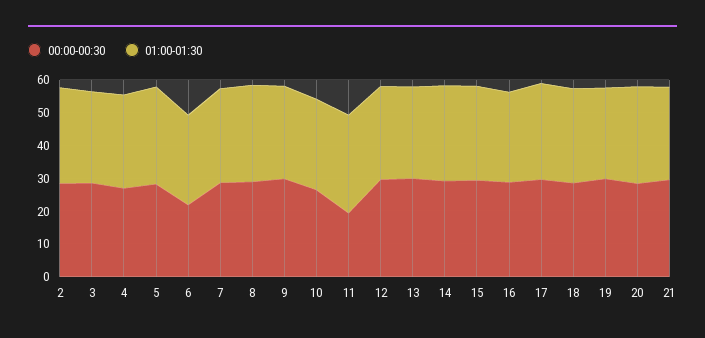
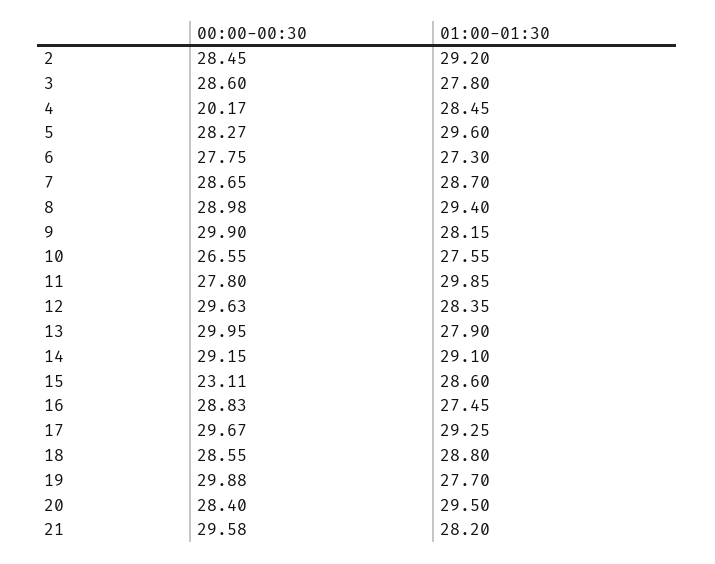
  {
    "00:00-00:30": {
      "2": 28.45,
      "3": 28.6,
-     "4": 27.5,
+     "4": 20.17,
      "5": 28.27,
-     "6": 22.5,
+     "6": 27.75,
      "7": 28.65,
      "8": 28.98,
      "9": 29.9,
      "10": 26.55,
-     "11": 20,
+     "11": 27.8,
      "12": 29.63,
      "13": 29.95,
      "14": 29.15,
-     "15": 30,
+     "15": 23.11,
      "16": 28.83,
      "17": 29.67,
      "18": 28.55,
      "19": 29.88,
      "20": 28.4,
      "21": 29.58
    },
    "01:00-01:30": {
      "2": 29.2,
      "3": 27.8,
      "4": 28.45,
      "5": 29.6,
      "6": 27.3,
      "7": 28.7,
      "8": 29.4,
      "9": 28.15,
      "10": 27.55,
      "11": 29.85,
      "12": 28.35,
      "13": 27.9,
      "14": 29.1,
      "15": 28.6,
      "16": 27.45,
      "17": 29.25,
      "18": 28.8,
      "19": 27.7,
      "20": 29.5,
      "21": 28.2
    }
  }

